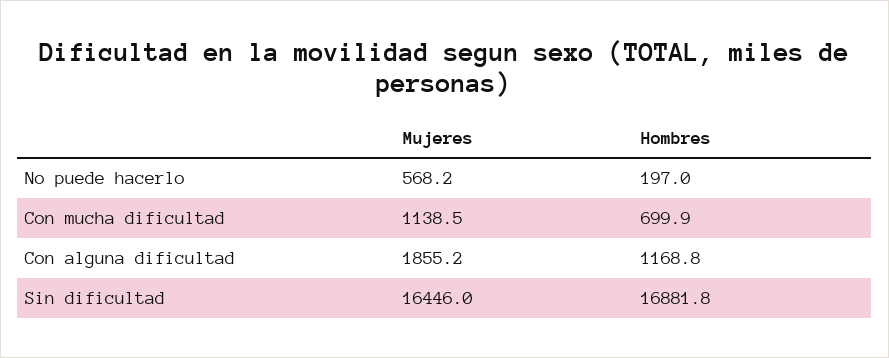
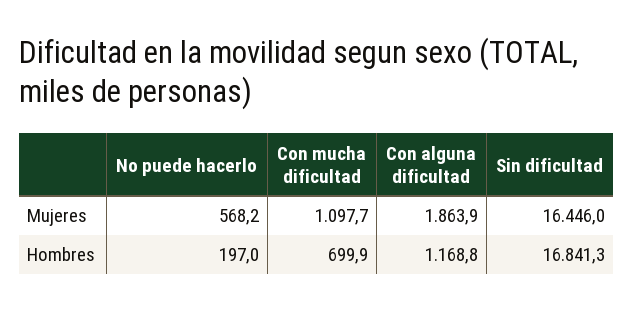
  {
    "Mujeres": {
      "No puede hacerlo": 568.2,
-     "Con mucha dificultad": 1138.5,
+     "Con mucha dificultad": 1097.7,
-     "Con alguna dificultad": 1855.2,
+     "Con alguna dificultad": 1863.9,
      "Sin dificultad": 16446
    },
    "Hombres": {
      "No puede hacerlo": 197,
      "Con mucha dificultad": 699.9,
      "Con alguna dificultad": 1168.8,
-     "Sin dificultad": 16881.8
+     "Sin dificultad": 16841.3
    }
  }

